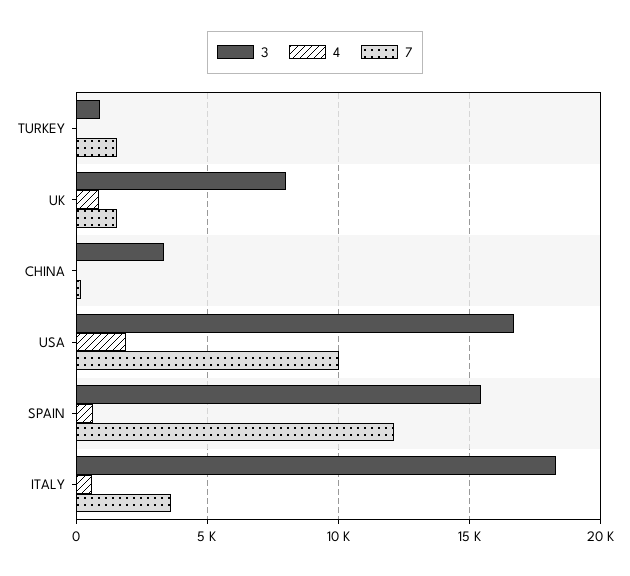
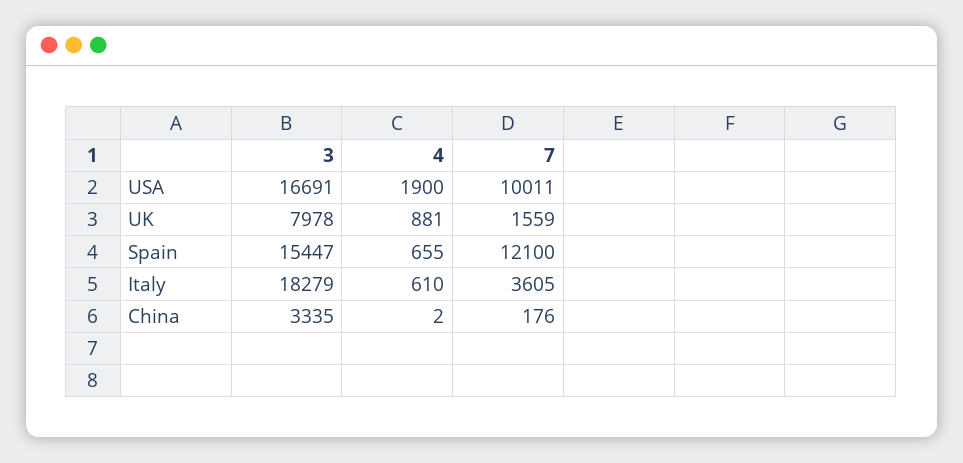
  {
    "3": {
-     "TURKEY": 1000,
      "UK": 7978,
      "CHINA": 3335,
      "USA": 16691,
      "SPAIN": 15447,
      "ITALY": 18279
    },
    "4": {
-     "TURKEY": 0,
      "UK": 881,
      "CHINA": 2,
      "USA": 1900,
      "SPAIN": 655,
      "ITALY": 610
    },
    "7": {
-     "TURKEY": 1500,
      "UK": 1559,
      "CHINA": 176,
      "USA": 10011,
      "SPAIN": 12100,
      "ITALY": 3605
    }
  }

